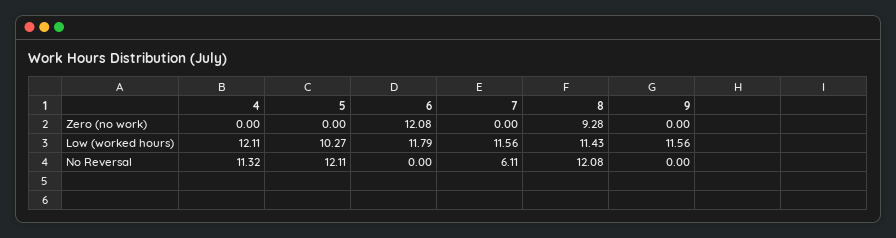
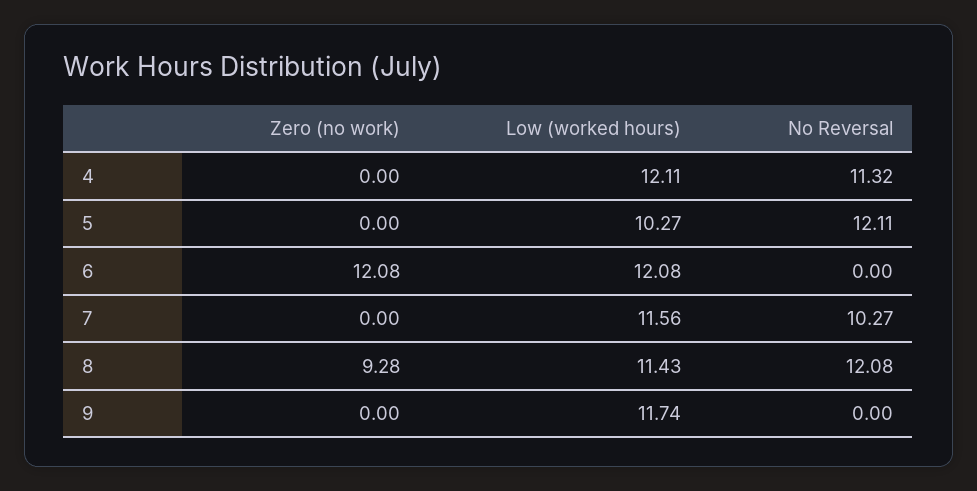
  {
    "4": {
      "Zero (no work)": 0,
      "Low (worked hours)": 12.11,
      "No Reversal": 11.32
    },
    "5": {
      "Zero (no work)": 0,
      "Low (worked hours)": 10.27,
      "No Reversal": 12.11
    },
    "6": {
      "Zero (no work)": 12.08,
-     "Low (worked hours)": 11.79,
+     "Low (worked hours)": 12.08,
      "No Reversal": 0
    },
    "7": {
      "Zero (no work)": 0,
      "Low (worked hours)": 11.56,
-     "No Reversal": 6.11
+     "No Reversal": 10.27
    },
    "8": {
      "Zero (no work)": 9.28,
      "Low (worked hours)": 11.43,
      "No Reversal": 12.08
    },
    "9": {
      "Zero (no work)": 0,
-     "Low (worked hours)": 11.56,
+     "Low (worked hours)": 11.74,
      "No Reversal": 0
    }
  }

